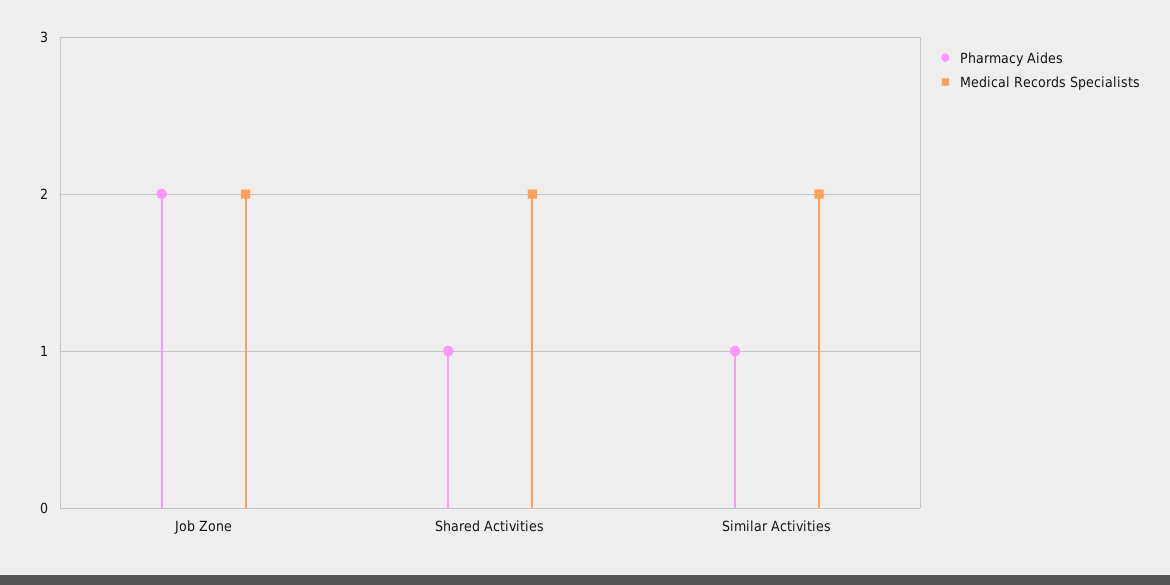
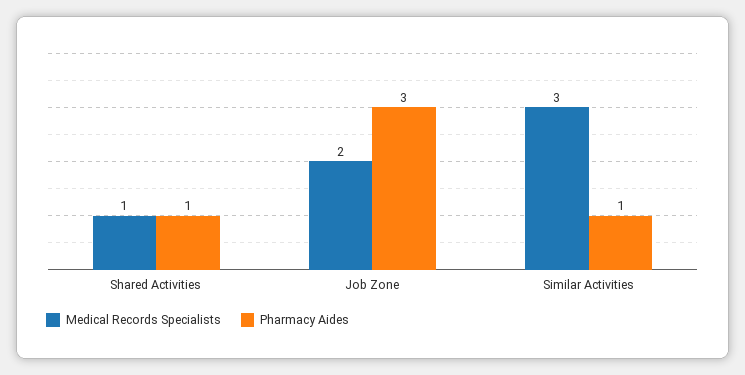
  {
    "Pharmacy Aides": {
-     "Job Zone": 2,
+     "Job Zone": 3,
      "Shared Activities": 1,
      "Similar Activities": 1
    },
    "Medical Records Specialists": {
      "Job Zone": 2,
-     "Shared Activities": 2,
+     "Shared Activities": 1,
-     "Similar Activities": 2
+     "Similar Activities": 3
    }
  }

